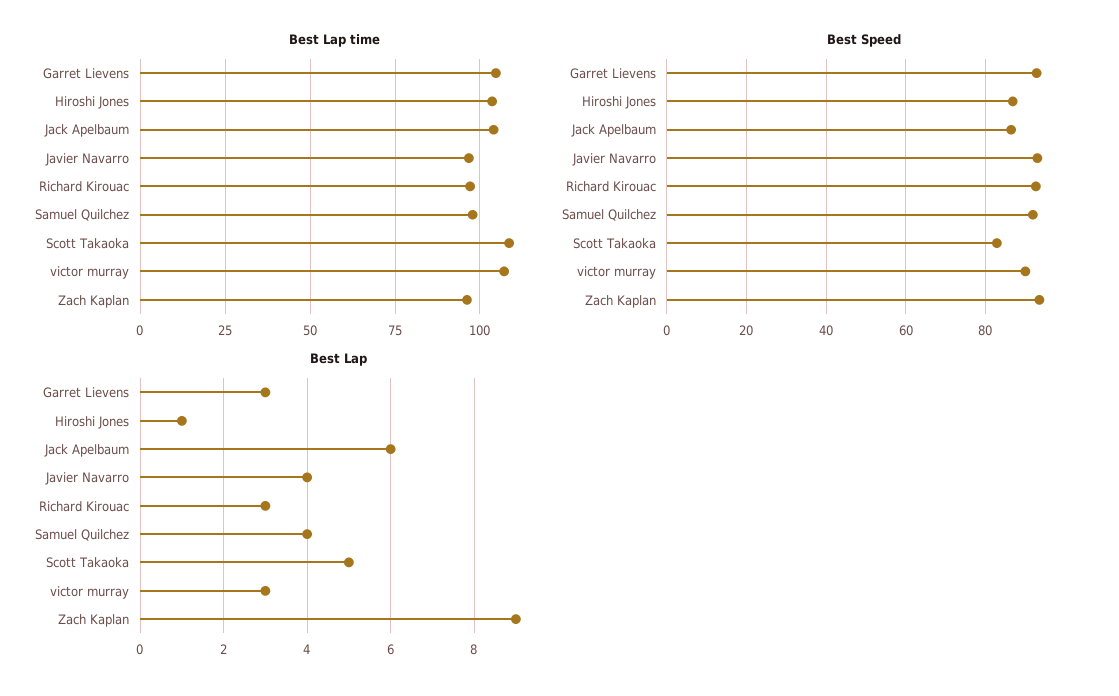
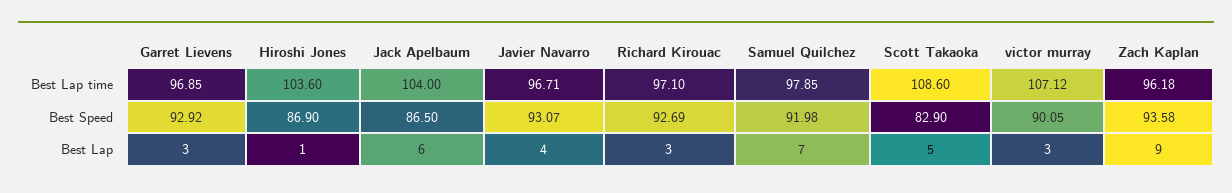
  {
    "Best Lap time": {
-     "Garret Lievens": 105,
+     "Garret Lievens": 96.85,
      "Hiroshi Jones": 103.6,
      "Jack Apelbaum": 104,
      "Javier Navarro": 96.71,
      "Richard Kirouac": 97.1,
      "Samuel Quilchez": 97.85,
      "Scott Takaoka": 108.6,
      "victor murray": 107.12,
      "Zach Kaplan": 96.18
    },
    "Best Speed": {
      "Garret Lievens": 92.92,
      "Hiroshi Jones": 86.9,
      "Jack Apelbaum": 86.5,
      "Javier Navarro": 93.07,
      "Richard Kirouac": 92.69,
      "Samuel Quilchez": 91.98,
      "Scott Takaoka": 82.9,
      "victor murray": 90.05,
      "Zach Kaplan": 93.58
    },
    "Best Lap": {
      "Garret Lievens": 3,
      "Hiroshi Jones": 1,
      "Jack Apelbaum": 6,
      "Javier Navarro": 4,
      "Richard Kirouac": 3,
-     "Samuel Quilchez": 4,
+     "Samuel Quilchez": 7,
      "Scott Takaoka": 5,
      "victor murray": 3,
      "Zach Kaplan": 9
    }
  }

